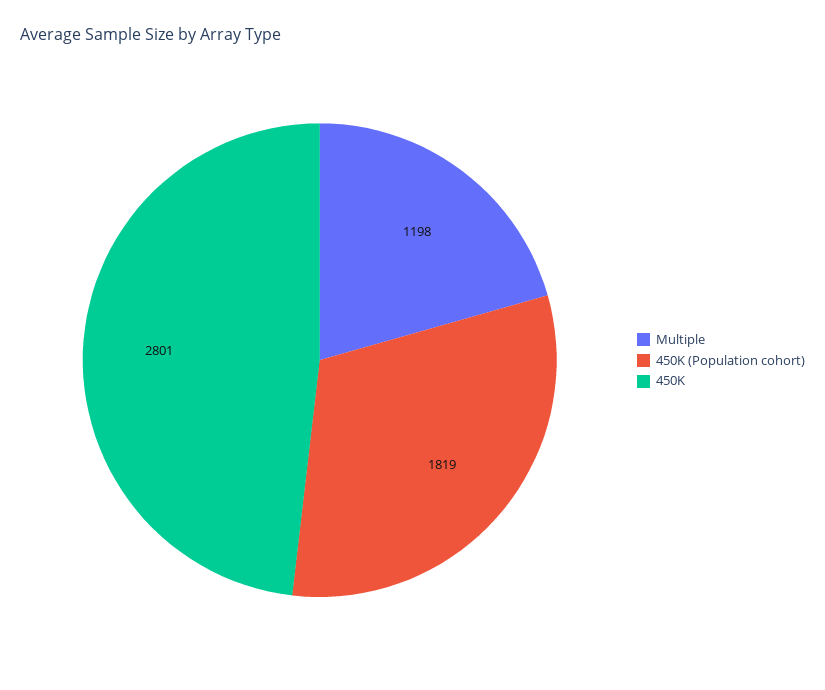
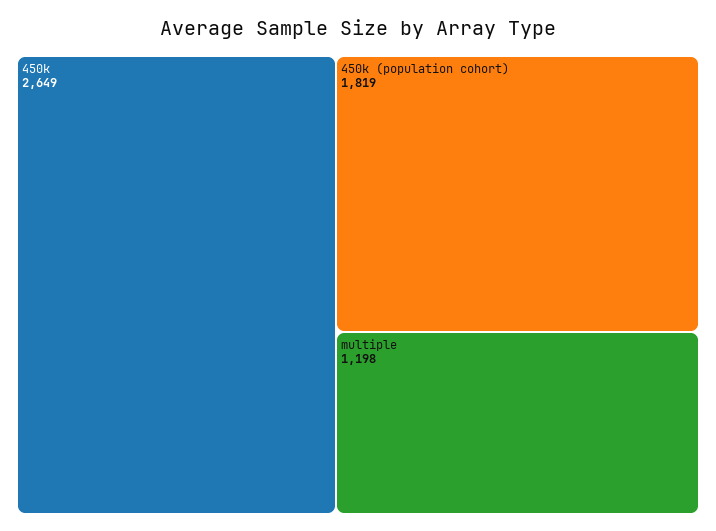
  {
    "Multiple": 1198,
    "450K (Population cohort)": 1819,
-   "450K": 2801
+   "450K": 2649
  }

